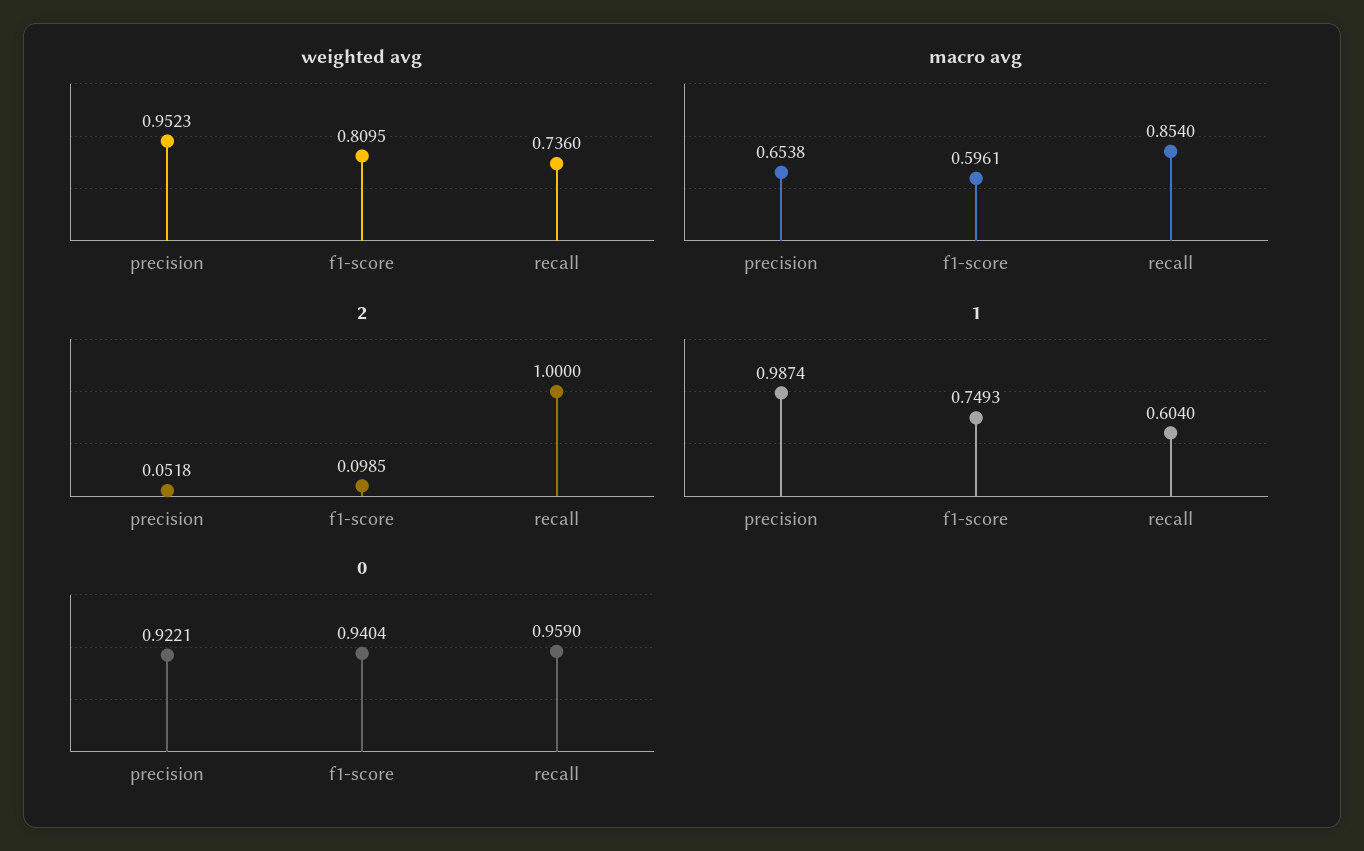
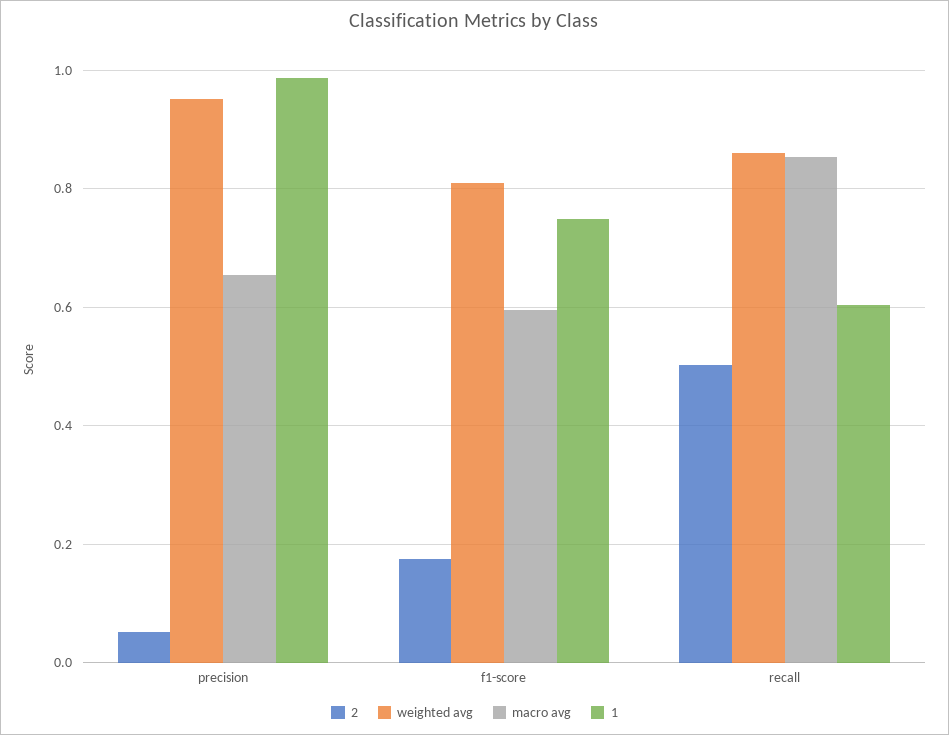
  {
    "weighted avg": {
      "precision": 0.9523,
      "f1-score": 0.8095,
-     "recall": 0.736
+     "recall": 0.86
    },
    "macro avg": {
      "precision": 0.6538,
      "f1-score": 0.5961,
      "recall": 0.854
    },
    "2": {
      "precision": 0.0518,
-     "f1-score": 0.0985,
+     "f1-score": 0.18,
-     "recall": 1
+     "recall": 0.5
    },
    "1": {
      "precision": 0.9874,
      "f1-score": 0.7493,
      "recall": 0.604
-   },
+   }
-   "0": {
-     "precision": 0.9221,
-     "f1-score": 0.9404,
-     "recall": 0.959
-   }
  }

